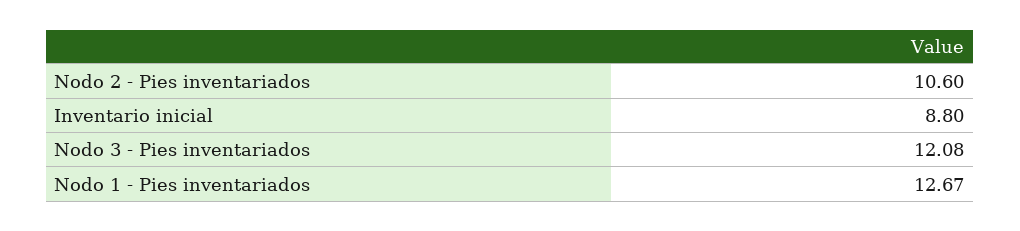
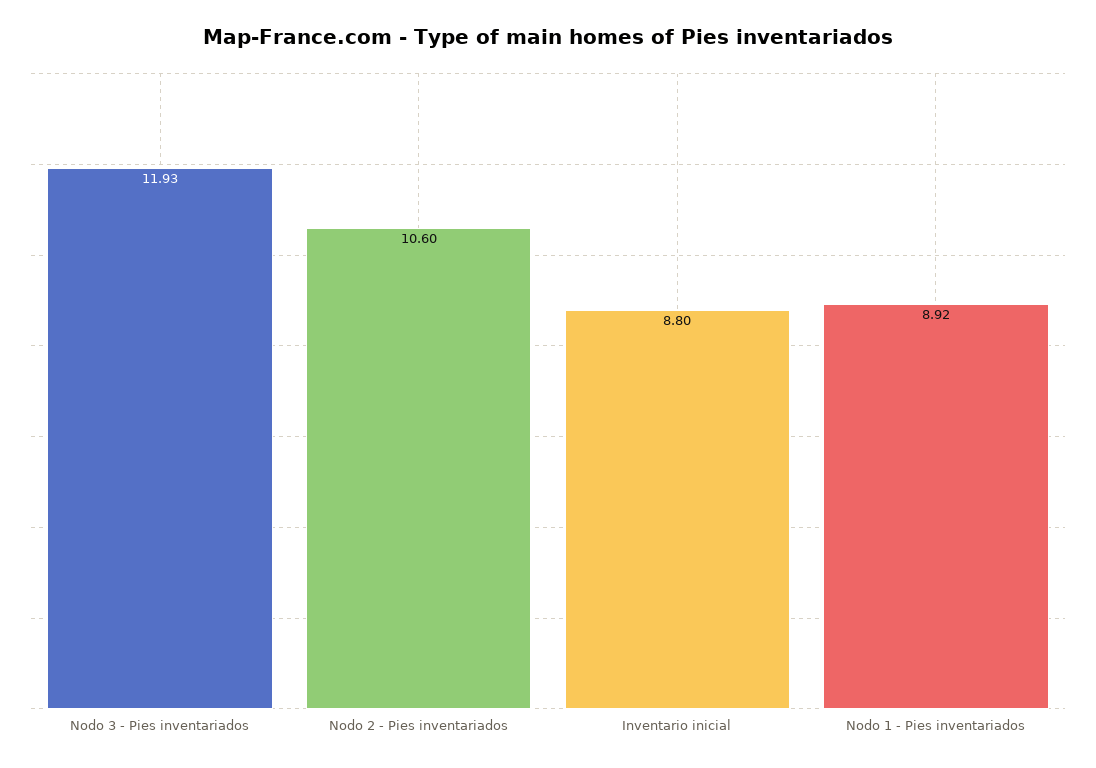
  {
    "Nodo 2 - Pies inventariados": 10.6,
    "Inventario inicial": 8.8,
-   "Nodo 3 - Pies inventariados": 12.08,
+   "Nodo 3 - Pies inventariados": 11.93,
-   "Nodo 1 - Pies inventariados": 12.67
+   "Nodo 1 - Pies inventariados": 8.92
  }

